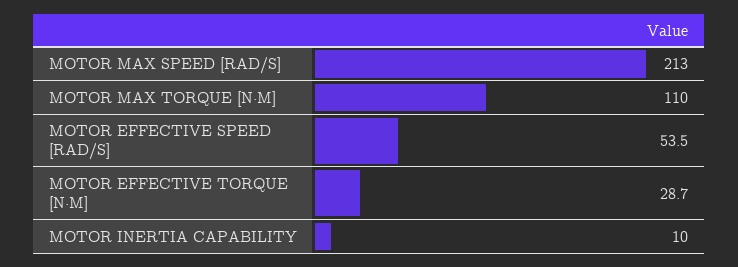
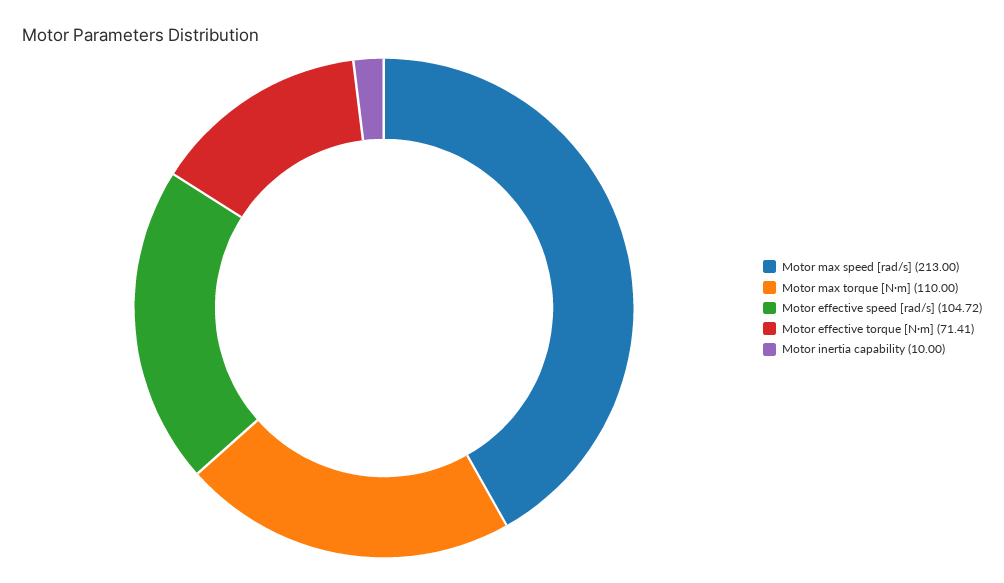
  {
    "MOTOR MAX SPEED [RAD/S]": 213,
    "MOTOR MAX TORQUE [N·M]": 110,
-   "MOTOR EFFECTIVE SPEED [RAD/S]": 53.5,
+   "MOTOR EFFECTIVE SPEED [RAD/S]": 104.72,
-   "MOTOR EFFECTIVE TORQUE [N·M]": 28.7,
+   "MOTOR EFFECTIVE TORQUE [N·M]": 71.41,
    "MOTOR INERTIA CAPABILITY": 10
  }

